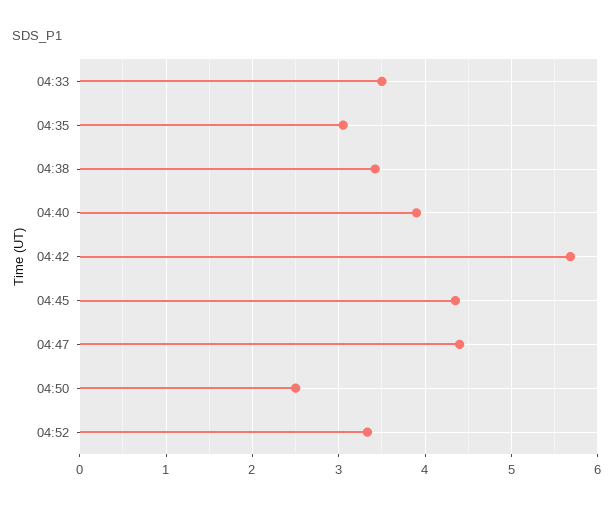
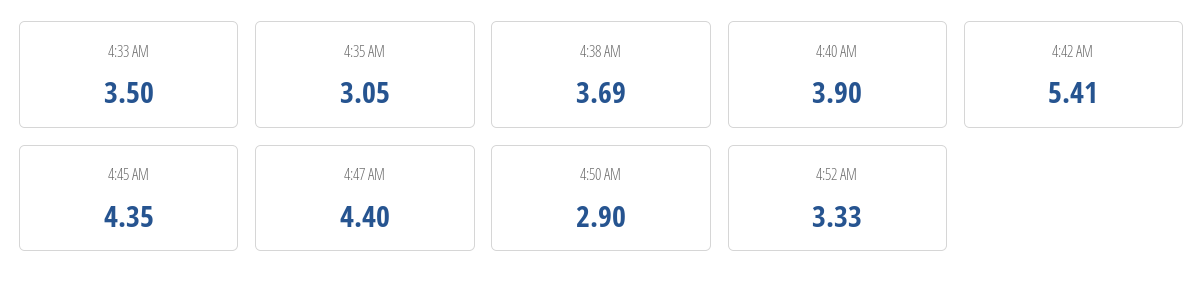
  {
    "04:33": 3.5,
    "04:35": 3.05,
-   "04:38": 3.4,
+   "04:38": 3.69,
    "04:40": 3.9,
-   "04:42": 5.7,
+   "04:42": 5.41,
    "04:45": 4.35,
    "04:47": 4.4,
-   "04:50": 2.5,
+   "04:50": 2.9,
    "04:52": 3.33
  }

